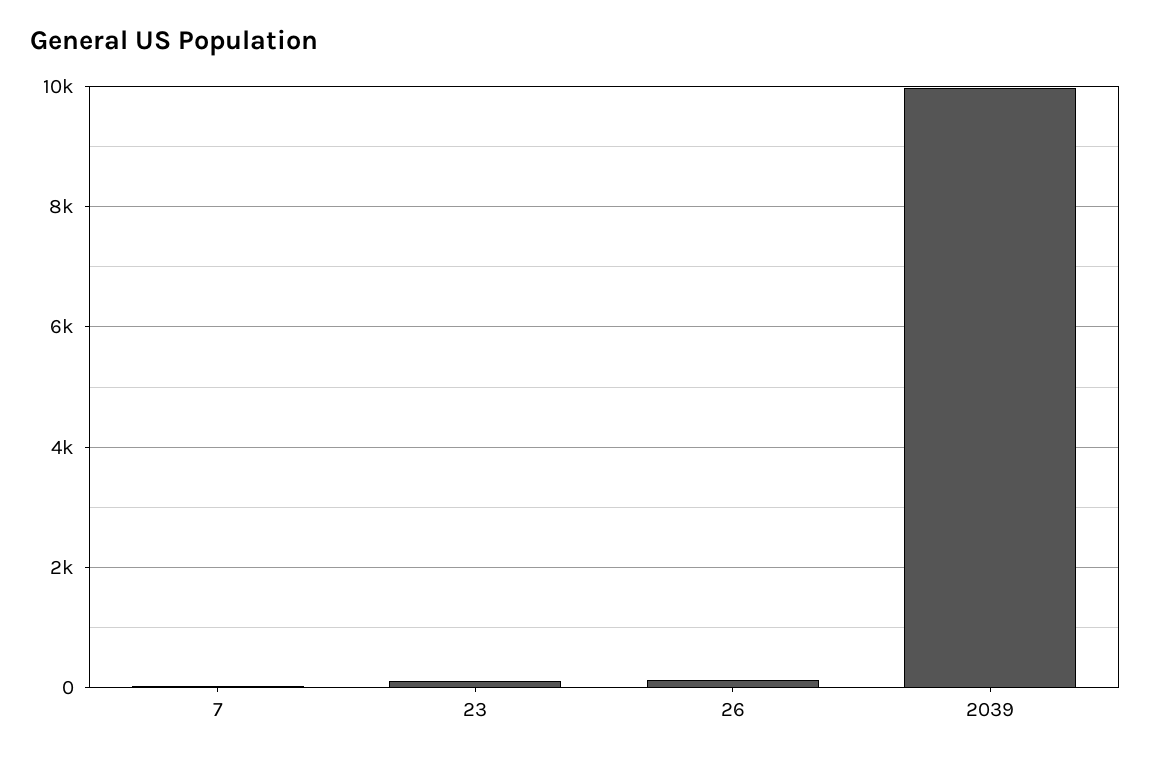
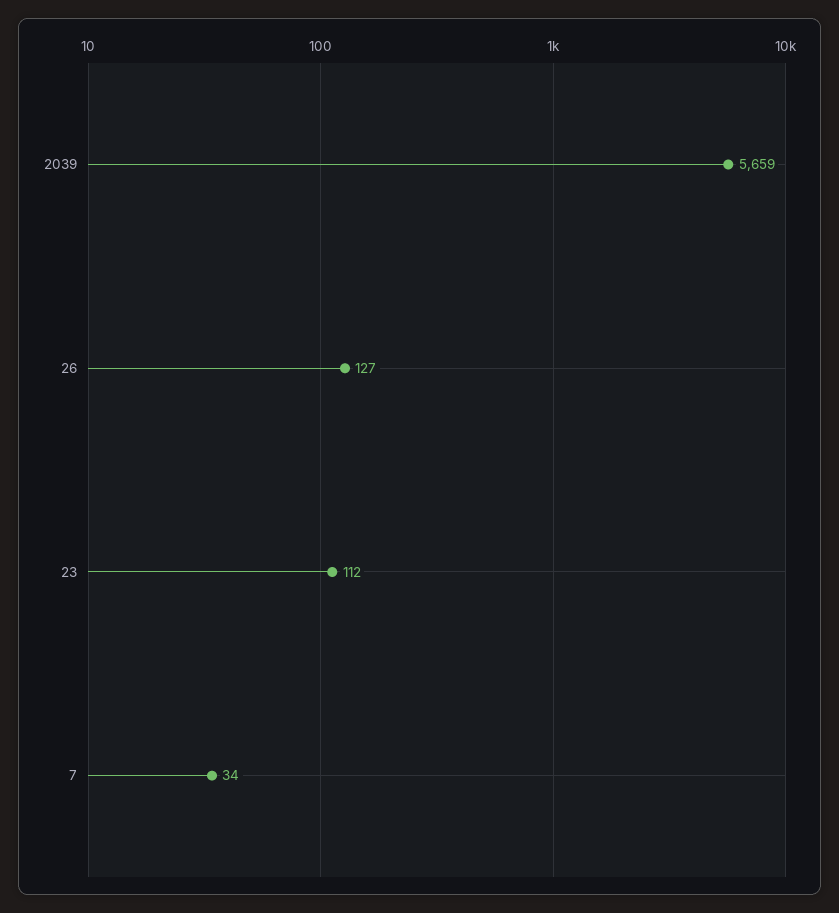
  {
    "7": 34,
    "23": 112,
    "26": 127,
-   "2039": 10000
+   "2039": 5659
  }

